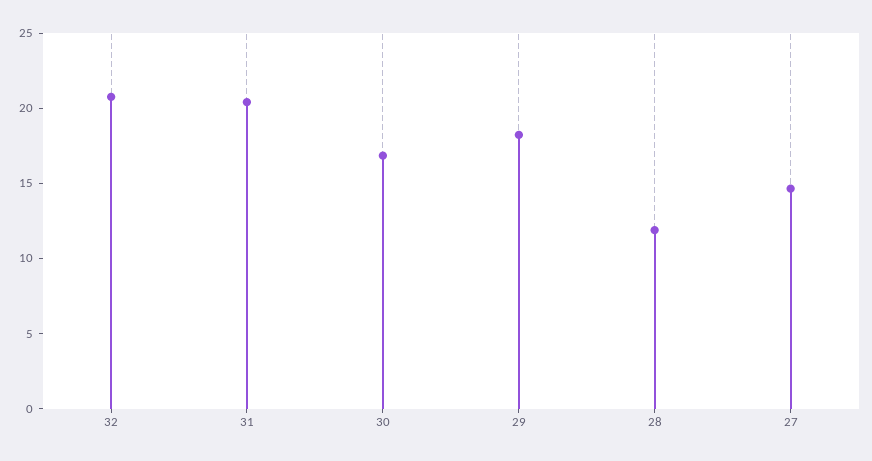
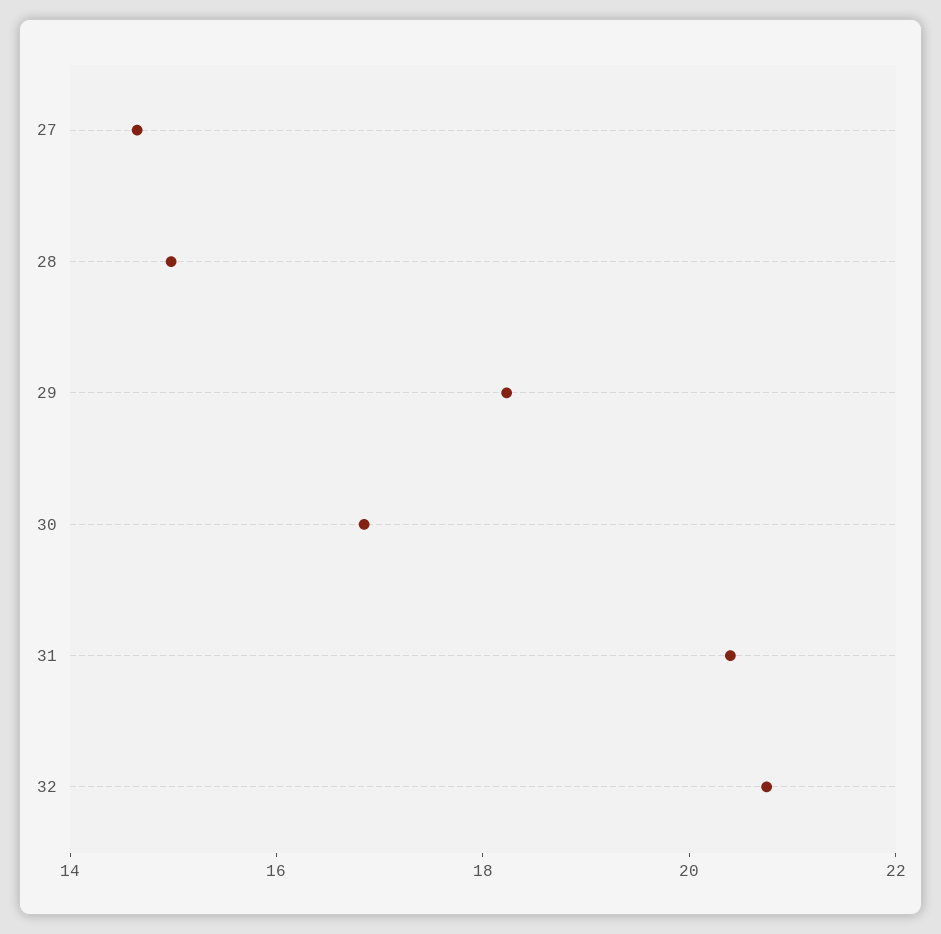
  {
    "32": 21,
    "31": 20.5,
    "30": 17,
    "29": 18,
-   "28": 12,
+   "28": 15,
    "27": 14.5
  }

